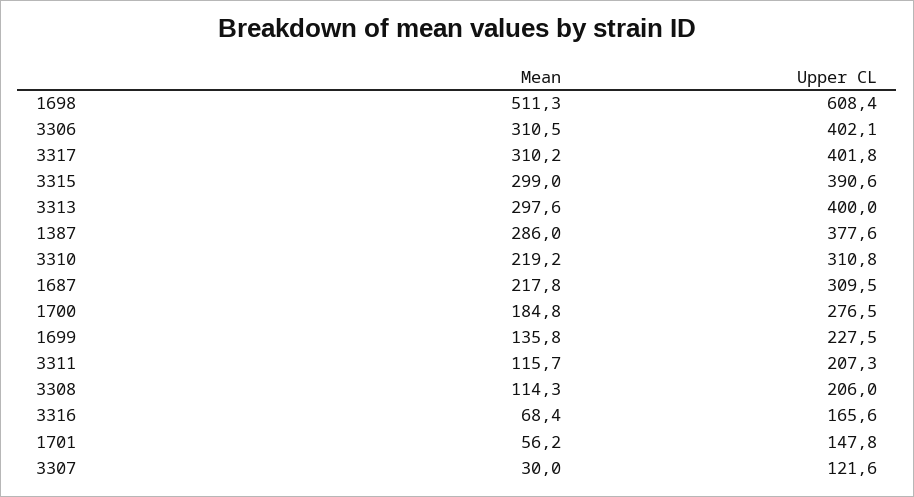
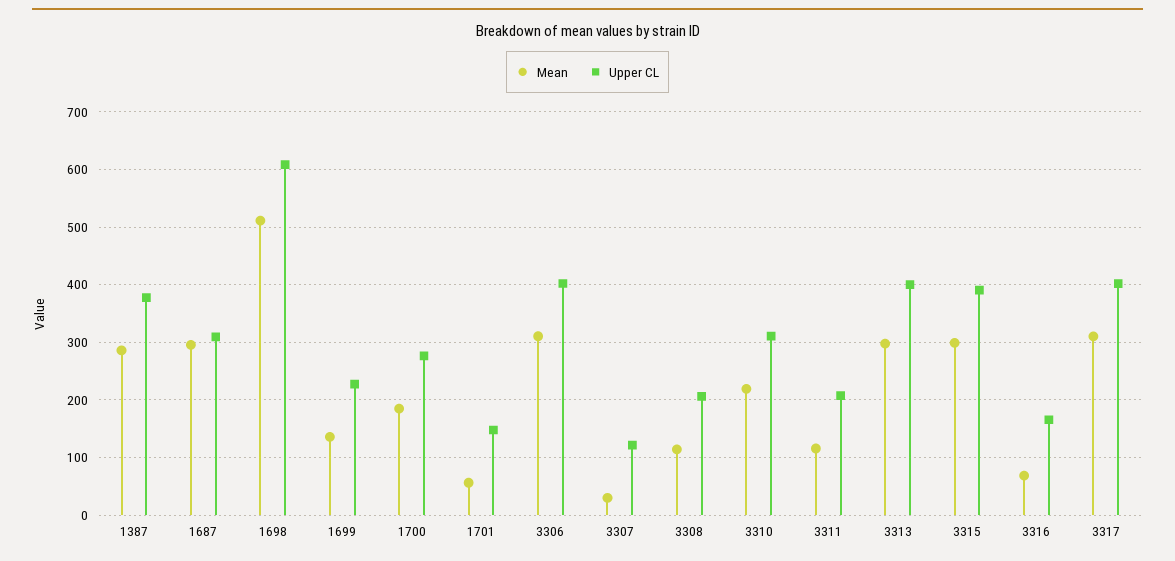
  {
    "Mean": {
      "1698": 511.3,
      "3306": 310.5,
      "3317": 310.2,
      "3315": 299,
      "3313": 297.6,
      "1387": 286,
      "3310": 219.2,
-     "1687": 217.8,
+     "1687": 300,
      "1700": 184.8,
      "1699": 135.8,
      "3311": 115.7,
      "3308": 114.3,
      "3316": 68.4,
      "1701": 56.2,
      "3307": 30
    },
    "Upper CL": {
      "1698": 608.4,
      "3306": 402.1,
      "3317": 401.8,
      "3315": 390.6,
      "3313": 400,
      "1387": 377.6,
      "3310": 310.8,
      "1687": 309.5,
      "1700": 276.5,
      "1699": 227.5,
      "3311": 207.3,
      "3308": 206,
      "3316": 165.6,
      "1701": 147.8,
      "3307": 121.6
    }
  }

